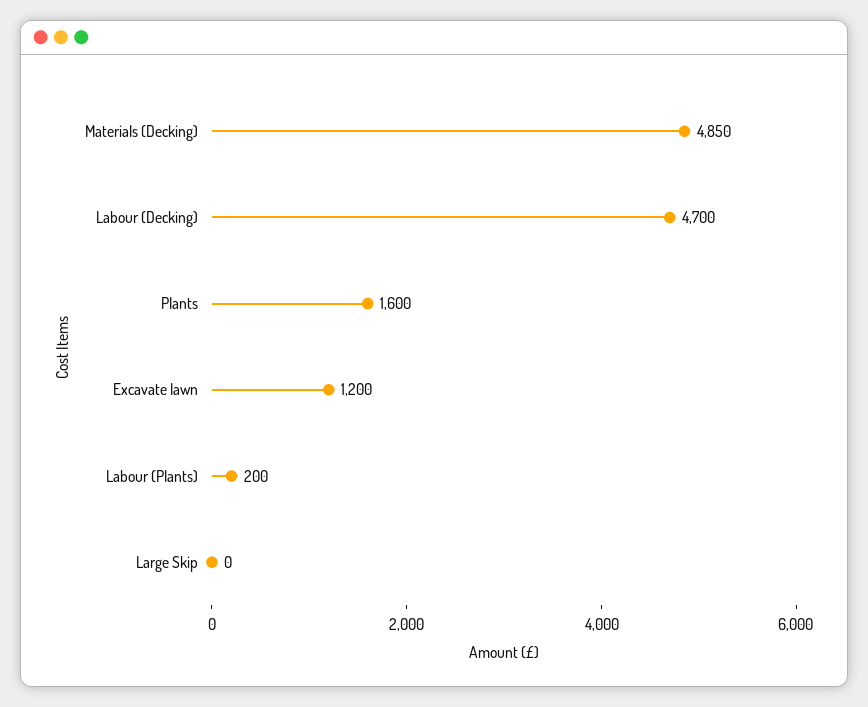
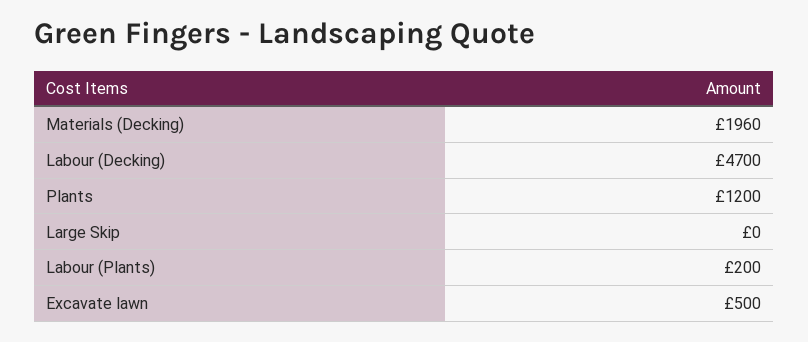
  {
-   "Materials (Decking)": 4850,
+   "Materials (Decking)": 1960,
    "Labour (Decking)": 4700,
-   "Plants": 1600,
+   "Plants": 1200,
-   "Excavate lawn": 1200,
+   "Excavate lawn": 500,
    "Labour (Plants)": 200,
    "Large Skip": 0
  }

